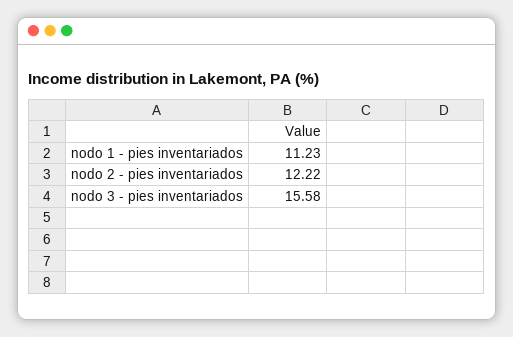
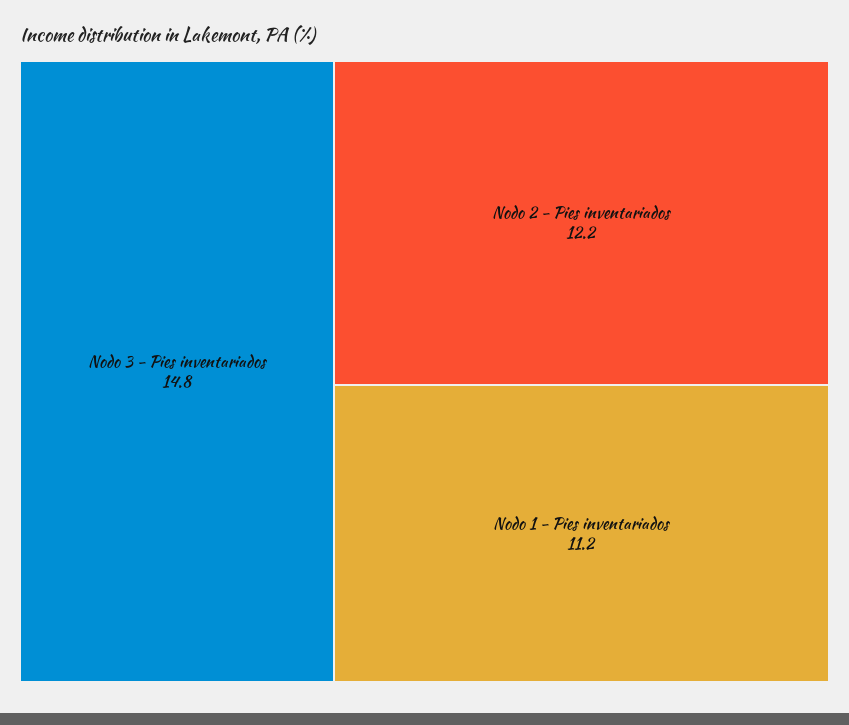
  {
    "nodo 1 - pies inventariados": 11.23,
    "nodo 2 - pies inventariados": 12.22,
-   "nodo 3 - pies inventariados": 15.58
+   "nodo 3 - pies inventariados": 14.8
  }

